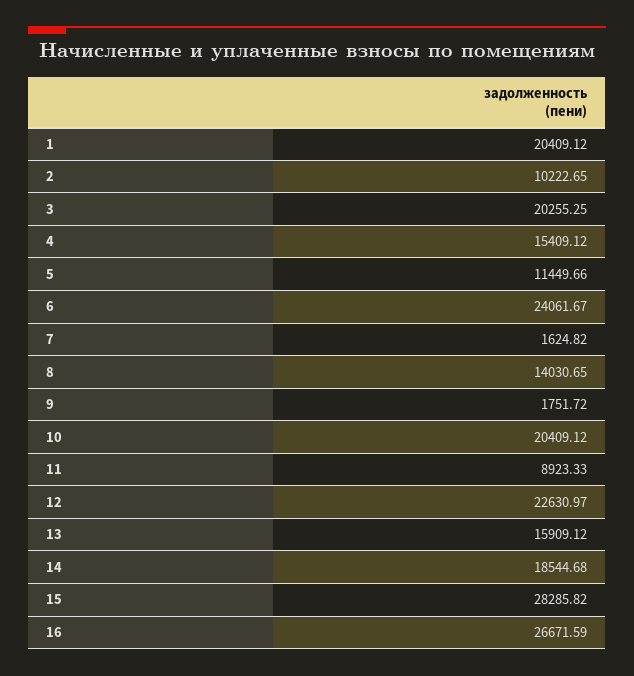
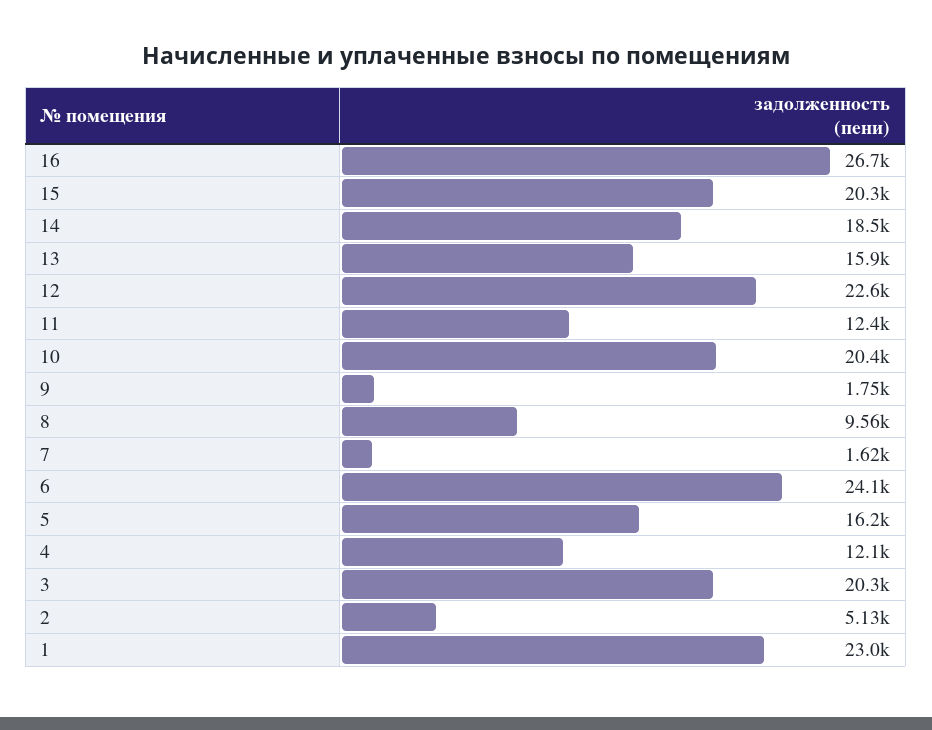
  {
-   "1": 20409.12,
+   "1": 23000,
-   "2": 10222.65,
+   "2": 5130,
    "3": 20255.25,
-   "4": 15409.12,
+   "4": 12100,
-   "5": 11449.66,
+   "5": 16200,
    "6": 24061.67,
    "7": 1624.82,
-   "8": 14030.65,
+   "8": 9560,
    "9": 1751.72,
    "10": 20409.12,
-   "11": 8923.33,
+   "11": 12400,
    "12": 22630.97,
    "13": 15909.12,
    "14": 18544.68,
-   "15": 28285.82,
+   "15": 20300,
    "16": 26671.59
  }

